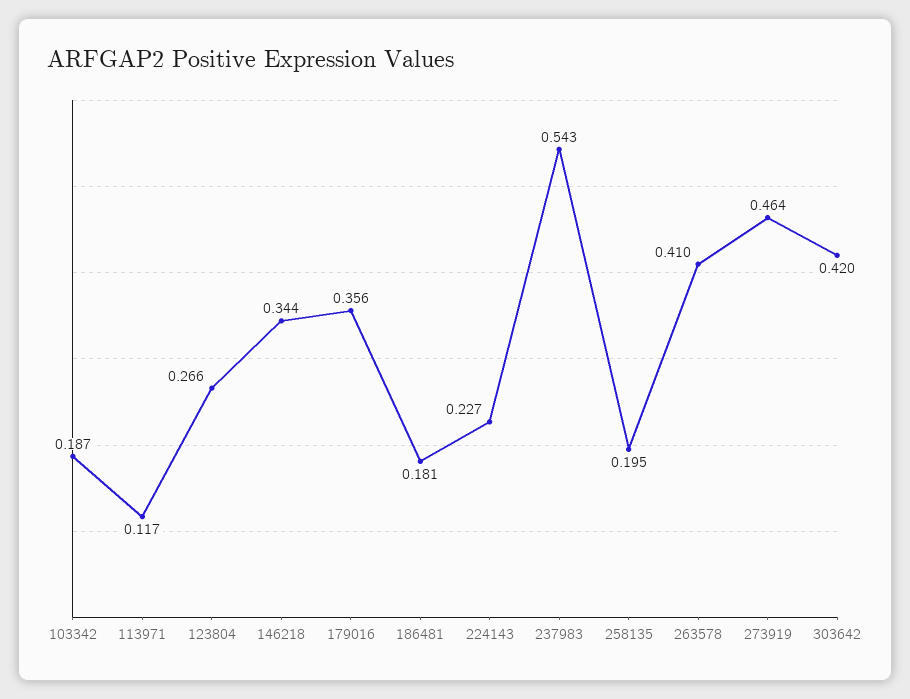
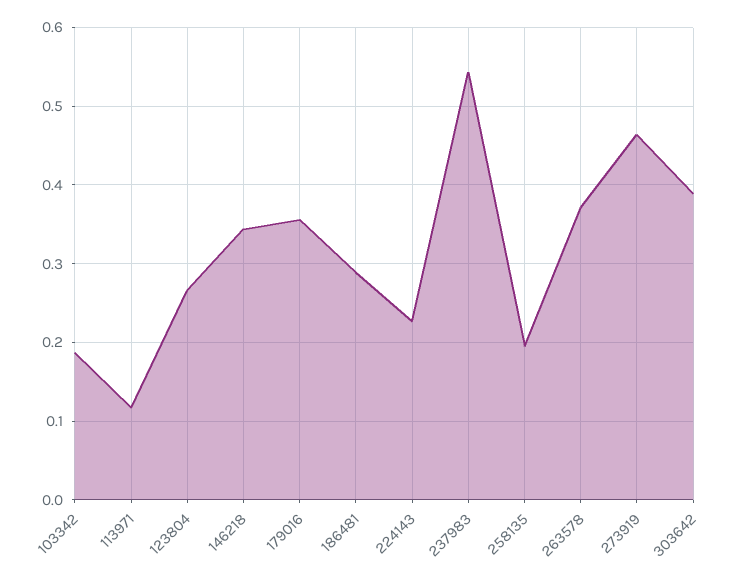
  {
    "103342": 0.187,
    "113971": 0.117,
    "123804": 0.266,
    "146218": 0.344,
    "179016": 0.356,
-   "186481": 0.181,
+   "186481": 0.29,
    "224143": 0.227,
    "237983": 0.543,
    "258135": 0.195,
-   "263578": 0.41,
+   "263578": 0.37,
    "273919": 0.464,
-   "303642": 0.42
+   "303642": 0.39
  }

